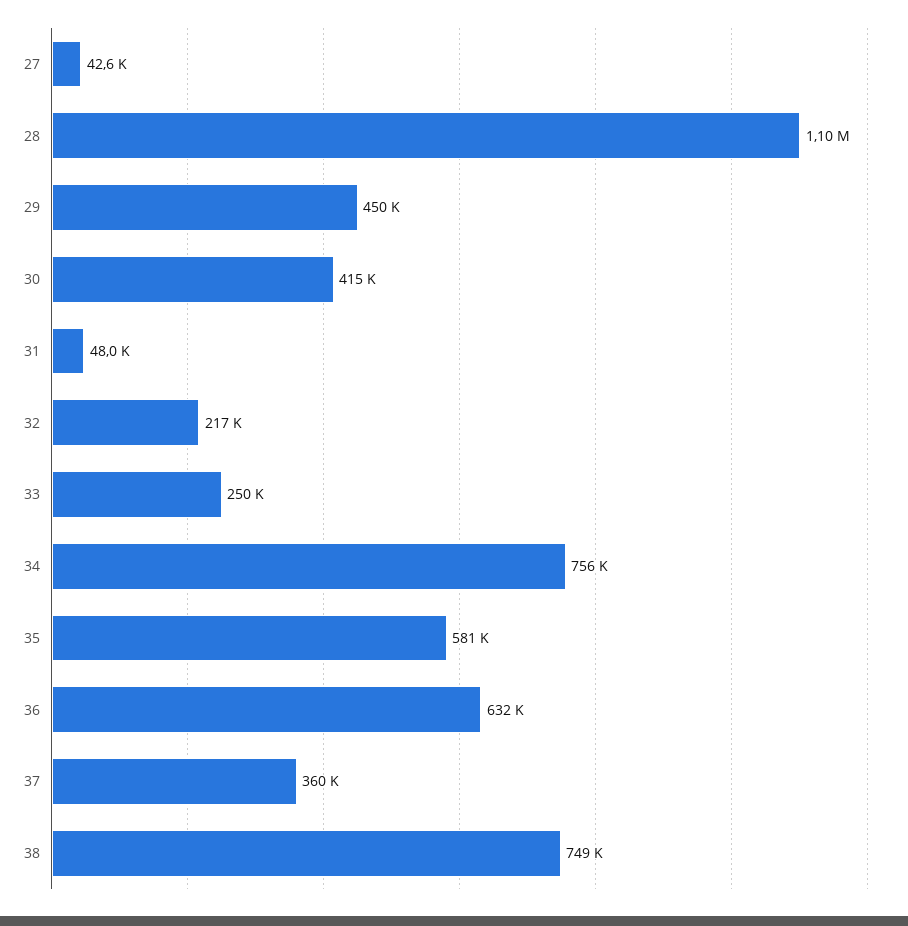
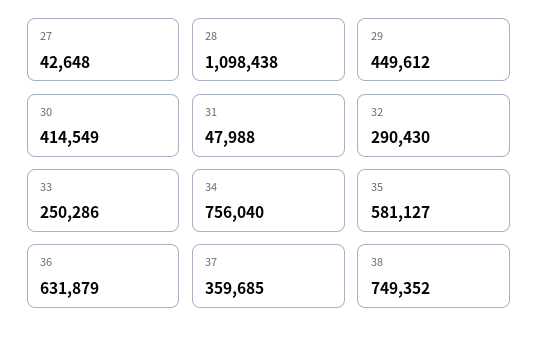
  {
    "27": 42648,
    "28": 1098438,
    "29": 449612,
    "30": 414549,
    "31": 47988,
-   "32": 217000,
+   "32": 290430,
    "33": 250286,
    "34": 756040,
    "35": 581127,
    "36": 631879,
    "37": 359685,
    "38": 749352
  }

